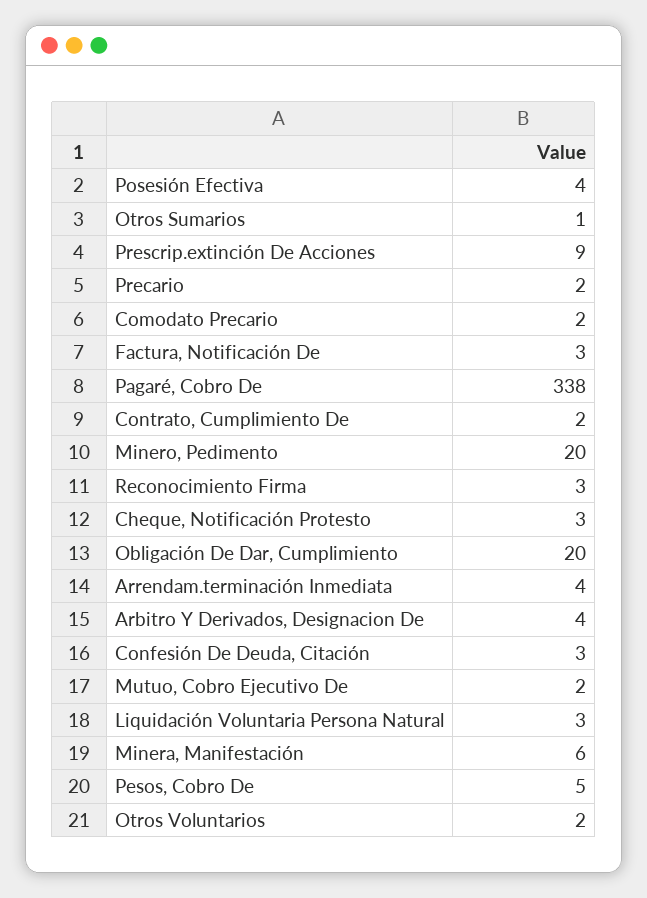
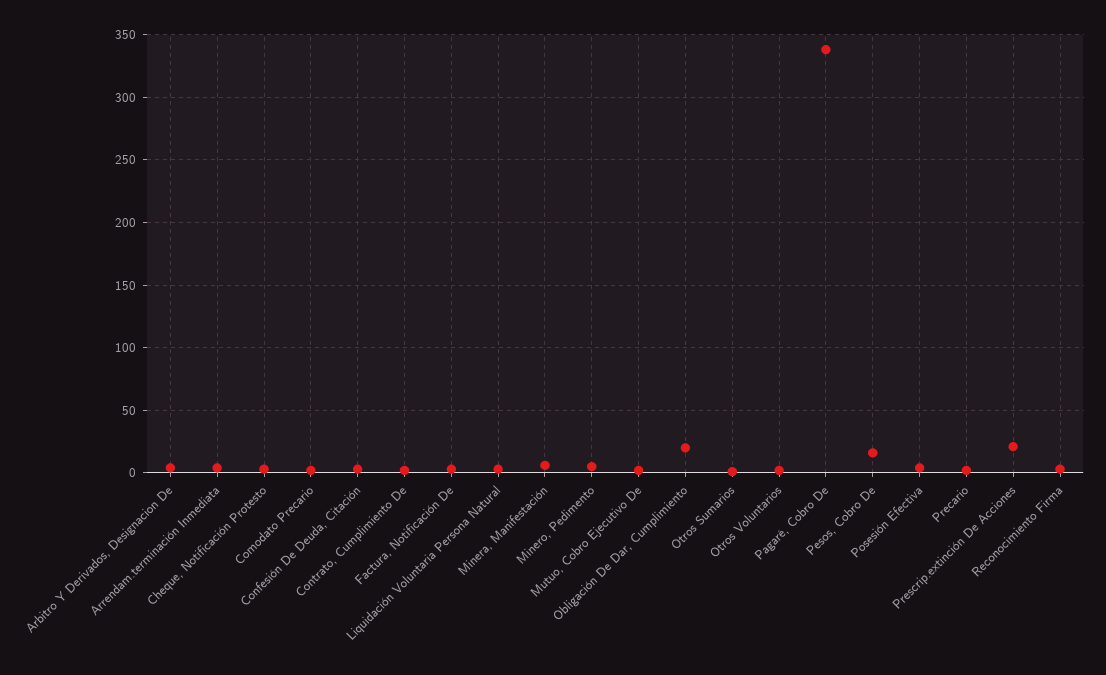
  {
    "Posesión Efectiva": 4,
    "Otros Sumarios": 1,
-   "Prescrip.extinción De Acciones": 9,
+   "Prescrip.extinción De Acciones": 20,
    "Precario": 2,
    "Comodato Precario": 2,
    "Factura, Notificación De": 3,
    "Pagaré, Cobro De": 338,
    "Contrato, Cumplimiento De": 2,
-   "Minero, Pedimento": 20,
+   "Minero, Pedimento": 5,
    "Reconocimiento Firma": 3,
    "Cheque, Notificación Protesto": 3,
    "Obligación De Dar, Cumplimiento": 20,
    "Arrendam.terminación Inmediata": 4,
    "Arbitro Y Derivados, Designacion De": 4,
    "Confesión De Deuda, Citación": 3,
    "Mutuo, Cobro Ejecutivo De": 2,
    "Liquidación Voluntaria Persona Natural": 3,
    "Minera, Manifestación": 6,
-   "Pesos, Cobro De": 5,
+   "Pesos, Cobro De": 15,
    "Otros Voluntarios": 2
  }

